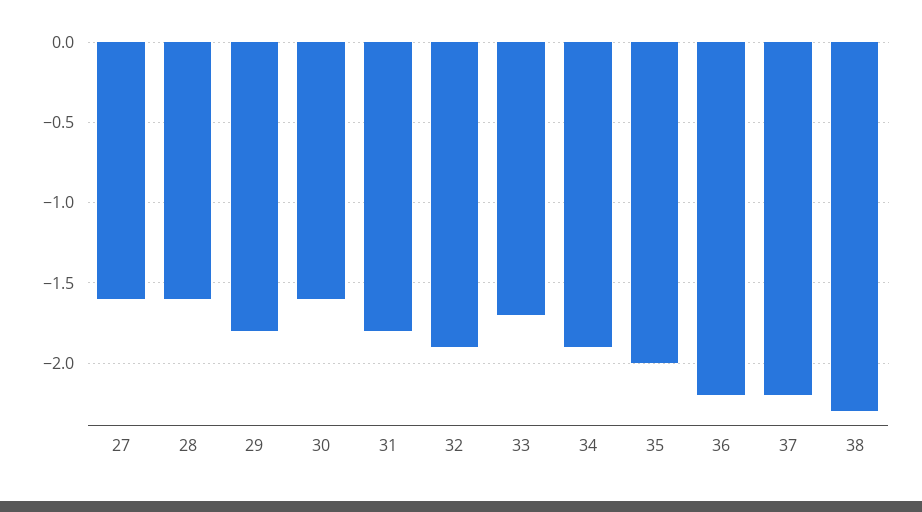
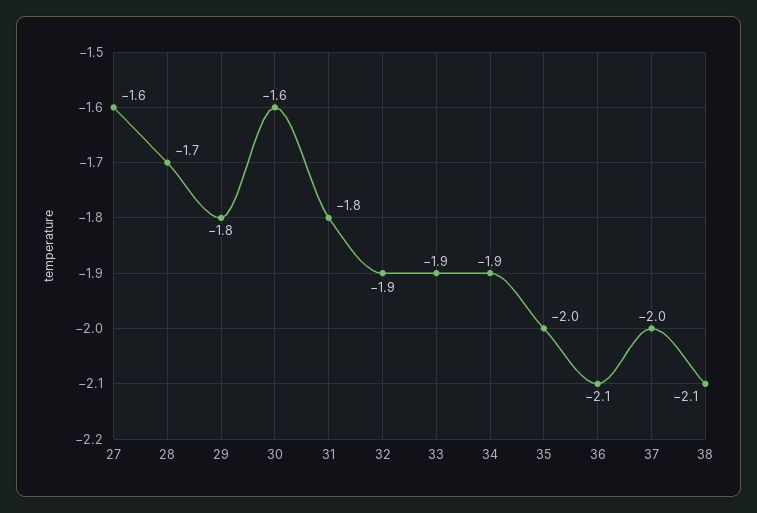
  {
    "27": -1.6,
-   "28": -1.6,
+   "28": -1.7,
    "29": -1.8,
    "30": -1.6,
    "31": -1.8,
    "32": -1.9,
-   "33": -1.7,
+   "33": -1.9,
    "34": -1.9,
    "35": -2,
-   "36": -2.2,
+   "36": -2.1,
-   "37": -2.2,
+   "37": -2,
-   "38": -2.3
+   "38": -2.1
  }

